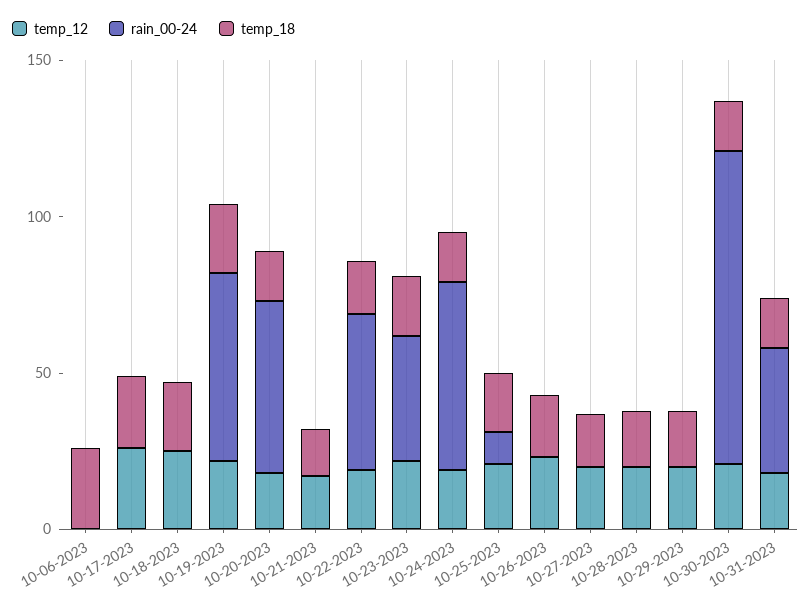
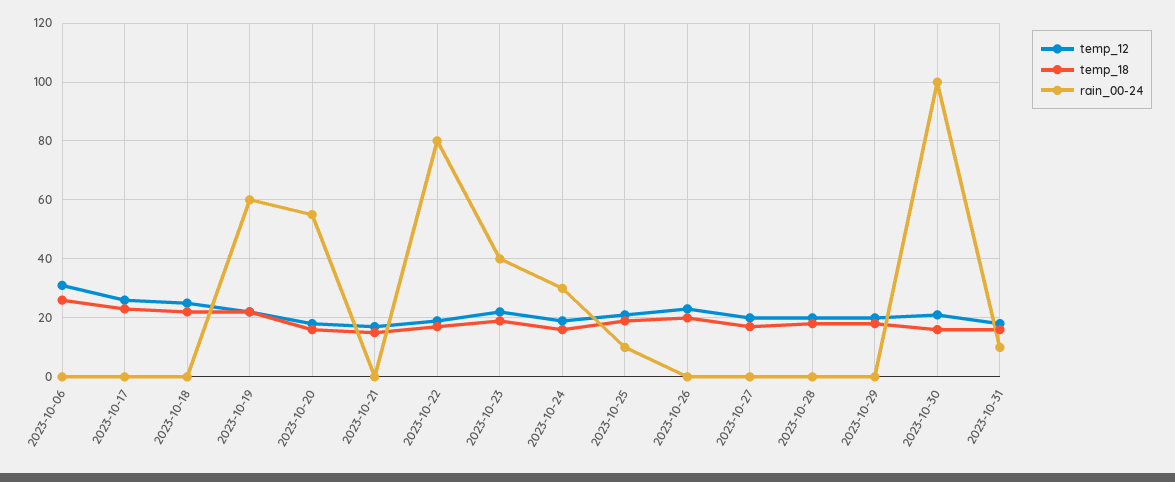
  {
    "temp_12": {
-     "10-06-2023": 0,
+     "10-06-2023": 30,
      "10-17-2023": 25,
      "10-18-2023": 25,
      "10-19-2023": 20,
      "10-20-2023": 20,
      "10-21-2023": 15,
      "10-22-2023": 20,
      "10-23-2023": 20,
      "10-24-2023": 20,
      "10-25-2023": 20,
      "10-26-2023": 25,
      "10-27-2023": 20,
      "10-28-2023": 20,
      "10-29-2023": 20,
      "10-30-2023": 20,
      "10-31-2023": 20
    },
    "rain_00-24": {
      "10-06-2023": 0,
      "10-17-2023": 0,
      "10-18-2023": 0,
      "10-19-2023": 60,
      "10-20-2023": 55,
      "10-21-2023": 0,
-     "10-22-2023": 50,
+     "10-22-2023": 80,
      "10-23-2023": 40,
-     "10-24-2023": 60,
+     "10-24-2023": 30,
      "10-25-2023": 10,
      "10-26-2023": 0,
      "10-27-2023": 0,
      "10-28-2023": 0,
      "10-29-2023": 0,
      "10-30-2023": 100,
-     "10-31-2023": 40
+     "10-31-2023": 10
    },
    "temp_18": {
      "10-06-2023": 25,
      "10-17-2023": 25,
      "10-18-2023": 20,
      "10-19-2023": 20,
      "10-20-2023": 15,
      "10-21-2023": 15,
      "10-22-2023": 15,
      "10-23-2023": 20,
      "10-24-2023": 15,
      "10-25-2023": 20,
      "10-26-2023": 20,
      "10-27-2023": 15,
      "10-28-2023": 20,
      "10-29-2023": 20,
      "10-30-2023": 15,
      "10-31-2023": 15
    }
  }

